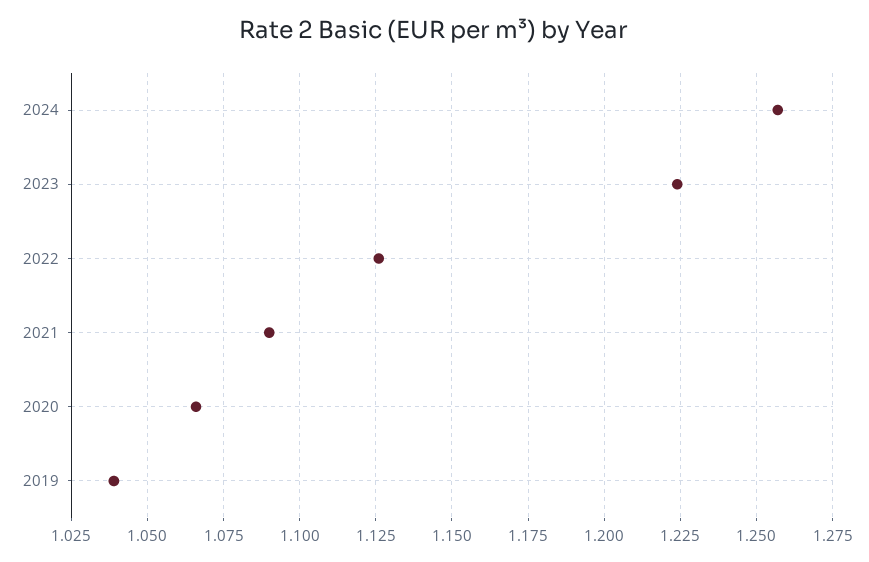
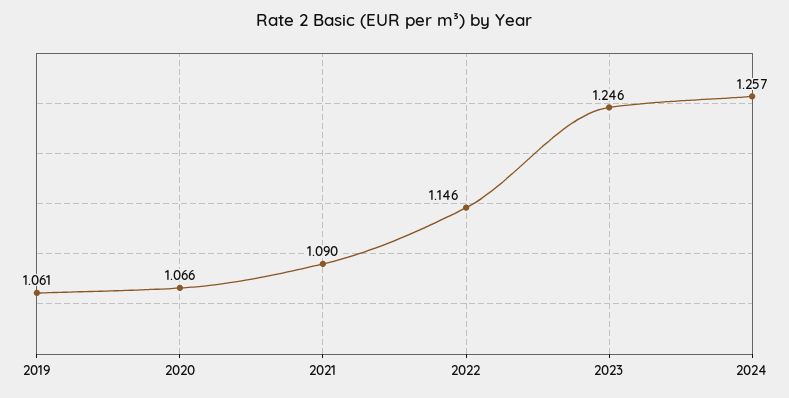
  {
    "2024": 1.257,
-   "2023": 1.225,
+   "2023": 1.246,
-   "2022": 1.125,
+   "2022": 1.146,
    "2021": 1.09,
    "2020": 1.066,
-   "2019": 1.04
+   "2019": 1.061
  }

